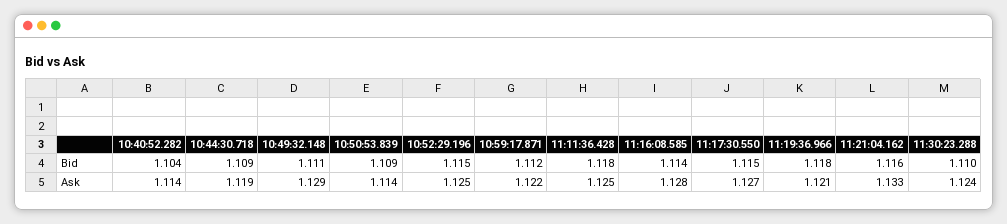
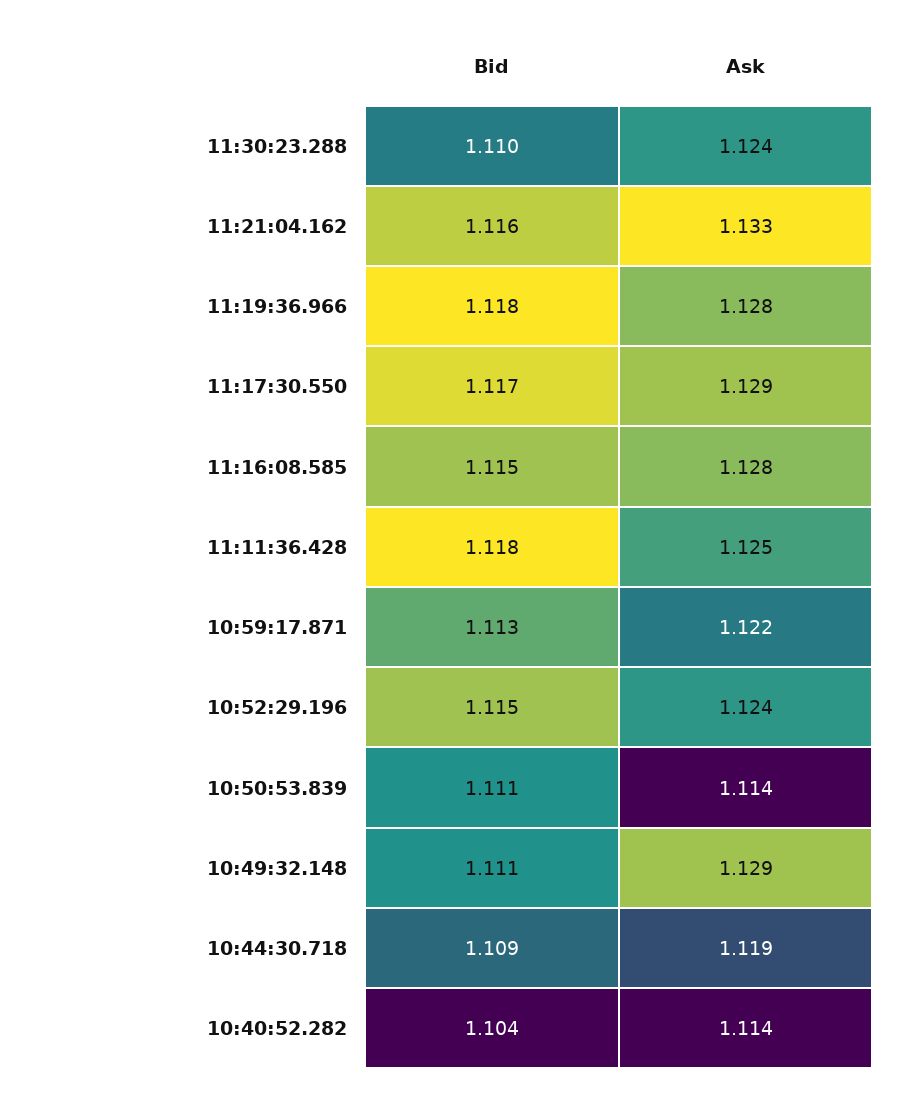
  {
    "10:40:52.282": {
      "Bid": 1.104,
      "Ask": 1.114
    },
    "10:44:30.718": {
      "Bid": 1.109,
      "Ask": 1.119
    },
    "10:49:32.148": {
      "Bid": 1.111,
      "Ask": 1.129
    },
    "10:50:53.839": {
-     "Bid": 1.109,
+     "Bid": 1.111,
      "Ask": 1.114
    },
    "10:52:29.196": {
      "Bid": 1.115,
-     "Ask": 1.125
+     "Ask": 1.124
    },
    "10:59:17.871": {
-     "Bid": 1.112,
+     "Bid": 1.113,
      "Ask": 1.122
    },
    "11:11:36.428": {
      "Bid": 1.118,
      "Ask": 1.125
    },
    "11:16:08.585": {
-     "Bid": 1.114,
+     "Bid": 1.115,
      "Ask": 1.128
    },
    "11:17:30.550": {
-     "Bid": 1.115,
+     "Bid": 1.117,
-     "Ask": 1.127
+     "Ask": 1.129
    },
    "11:19:36.966": {
      "Bid": 1.118,
-     "Ask": 1.121
+     "Ask": 1.128
    },
    "11:21:04.162": {
      "Bid": 1.116,
      "Ask": 1.133
    },
    "11:30:23.288": {
      "Bid": 1.11,
      "Ask": 1.124
    }
  }

